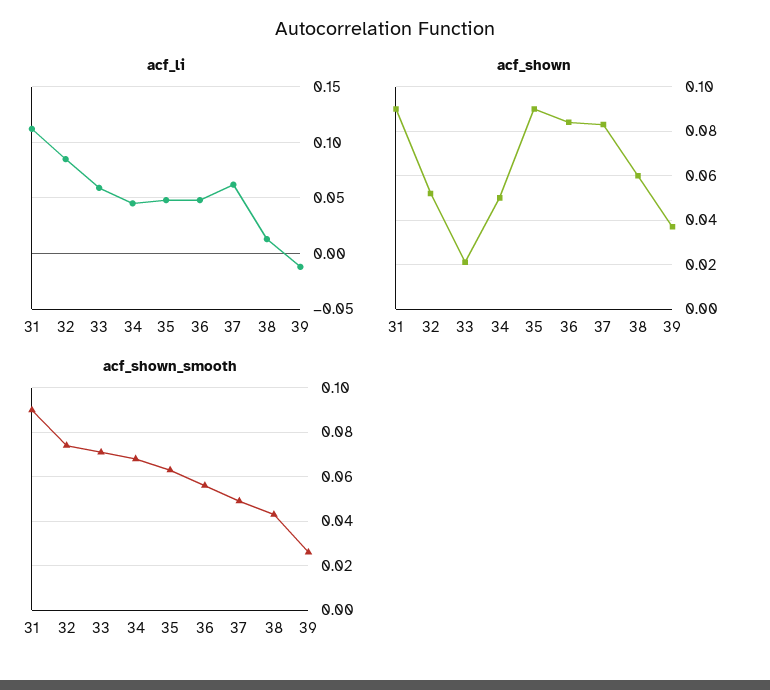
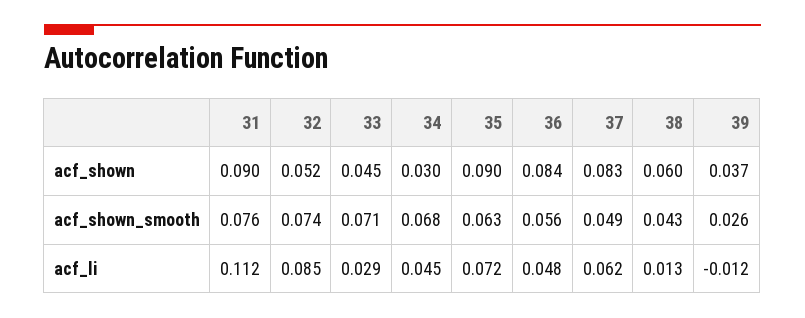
  {
    "acf_li": {
      "31": 0.112,
      "32": 0.085,
-     "33": 0.06,
+     "33": 0.029,
      "34": 0.045,
-     "35": 0.05,
+     "35": 0.072,
      "36": 0.048,
      "37": 0.062,
      "38": 0.013,
      "39": -0.012
    },
    "acf_shown": {
      "31": 0.09,
      "32": 0.052,
-     "33": 0.02,
+     "33": 0.045,
-     "34": 0.05,
+     "34": 0.03,
      "35": 0.09,
      "36": 0.084,
      "37": 0.083,
      "38": 0.06,
      "39": 0.037
    },
    "acf_shown_smooth": {
-     "31": 0.09,
+     "31": 0.076,
      "32": 0.074,
      "33": 0.071,
      "34": 0.068,
      "35": 0.063,
      "36": 0.056,
      "37": 0.049,
      "38": 0.043,
      "39": 0.026
    }
  }

